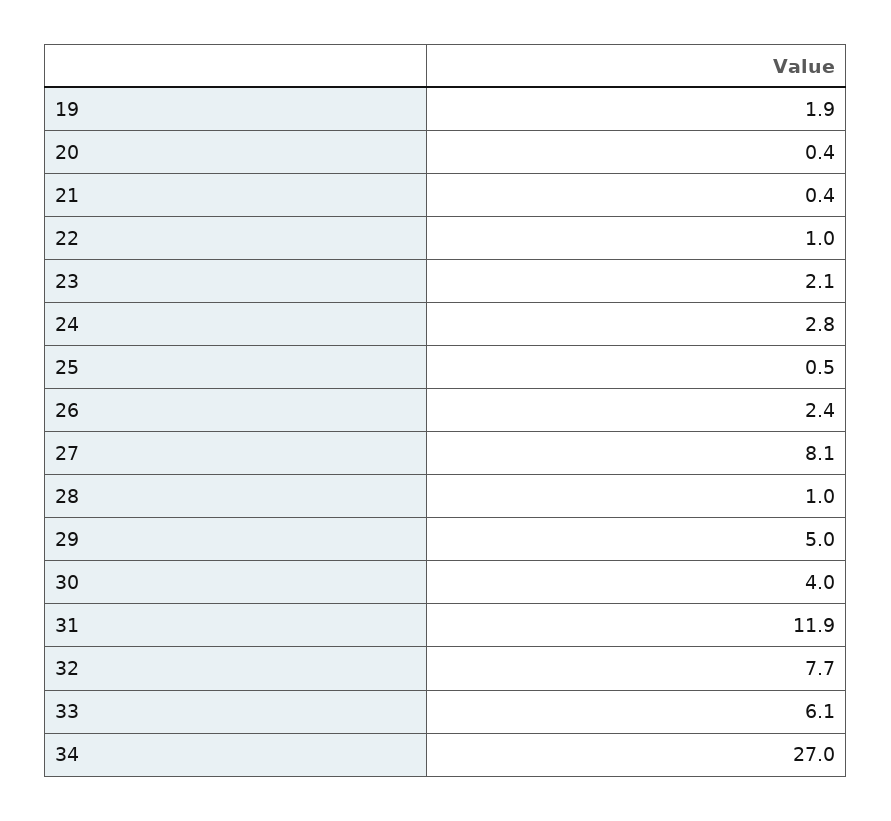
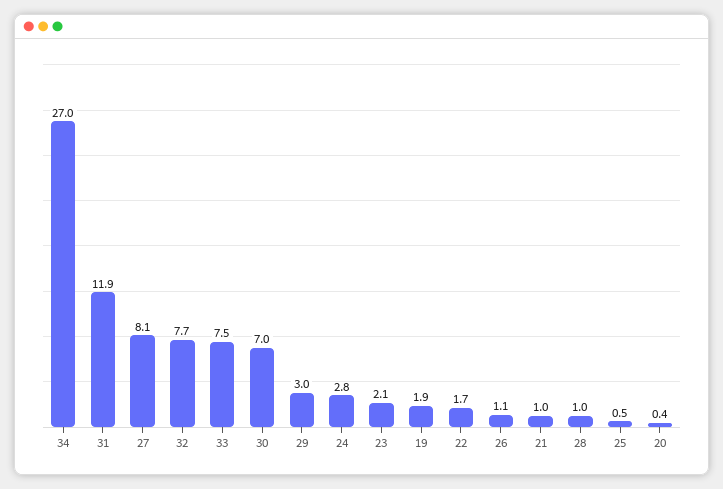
  {
    "19": 1.9,
    "20": 0.4,
-   "21": 0.4,
+   "21": 1,
-   "22": 1,
+   "22": 1.7,
    "23": 2.1,
    "24": 2.8,
    "25": 0.5,
-   "26": 2.4,
+   "26": 1.1,
    "27": 8.1,
    "28": 1,
-   "29": 5,
+   "29": 3,
-   "30": 4,
+   "30": 7,
    "31": 11.9,
    "32": 7.7,
-   "33": 6.1,
+   "33": 7.5,
    "34": 27
  }

